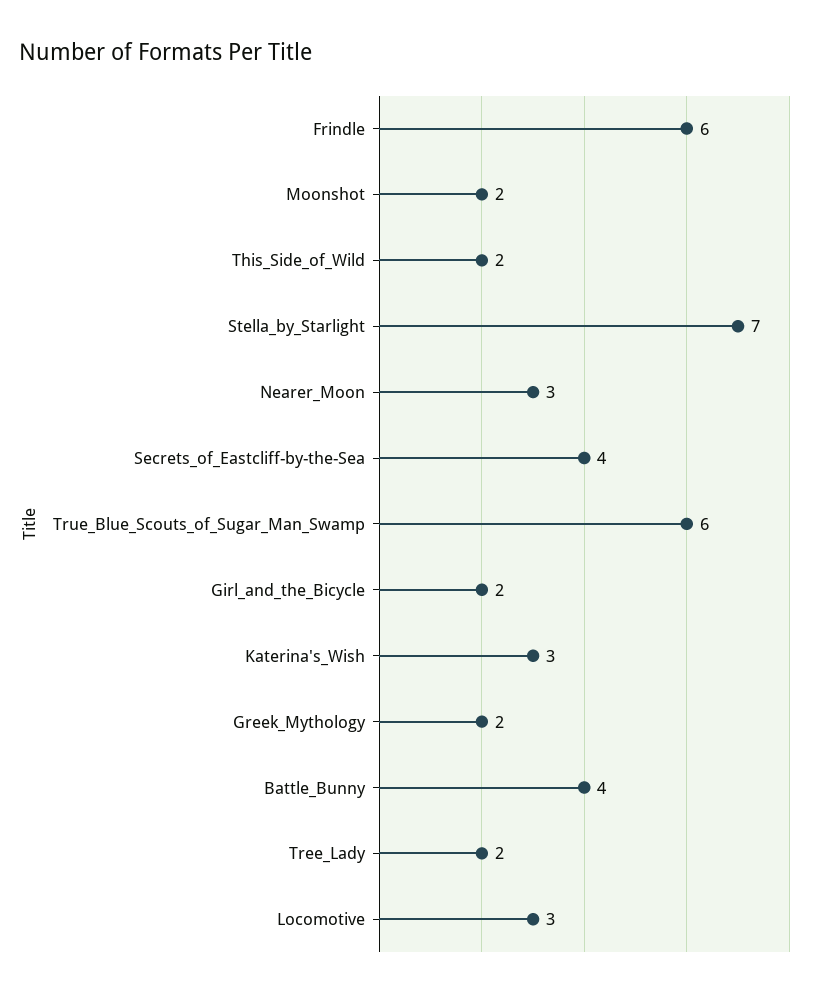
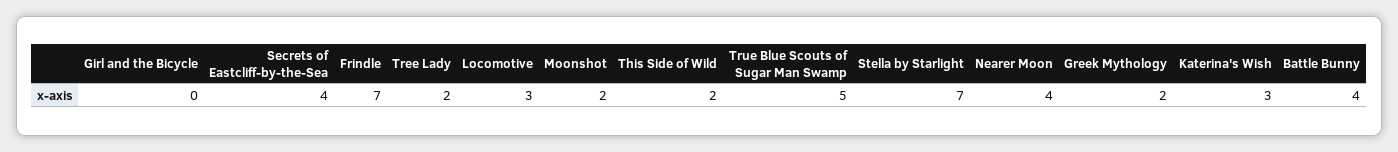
  {
-   "Frindle": 6,
+   "Frindle": 7,
    "Moonshot": 2,
    "This_Side_of_Wild": 2,
    "Stella_by_Starlight": 7,
-   "Nearer_Moon": 3,
+   "Nearer_Moon": 4,
    "Secrets_of_Eastcliff-by-the-Sea": 4,
-   "True_Blue_Scouts_of_Sugar_Man_Swamp": 6,
+   "True_Blue_Scouts_of_Sugar_Man_Swamp": 5,
-   "Girl_and_the_Bicycle": 2,
+   "Girl_and_the_Bicycle": 0,
    "Katerina's_Wish": 3,
    "Greek_Mythology": 2,
    "Battle_Bunny": 4,
    "Tree_Lady": 2,
    "Locomotive": 3
  }

